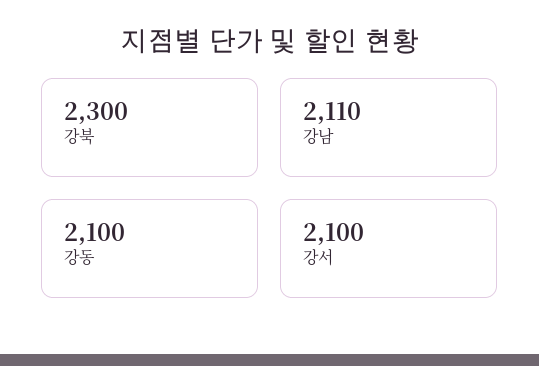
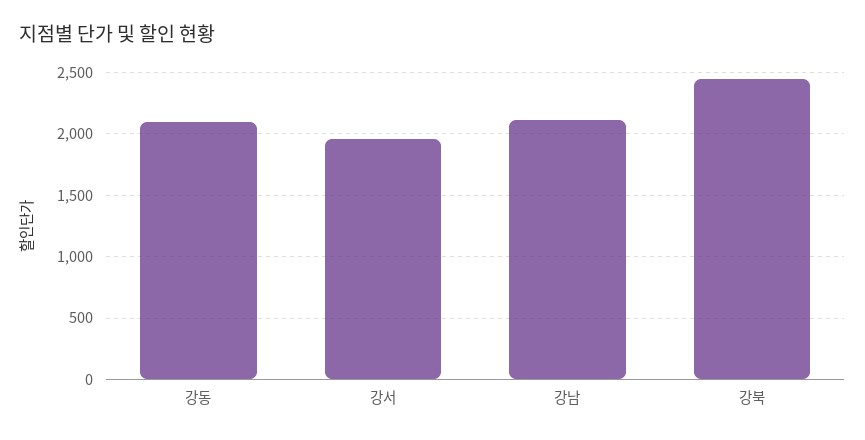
  {
-   "강북": 2300,
+   "강북": 2450,
    "강남": 2110,
    "강동": 2100,
-   "강서": 2100
+   "강서": 1950
  }

